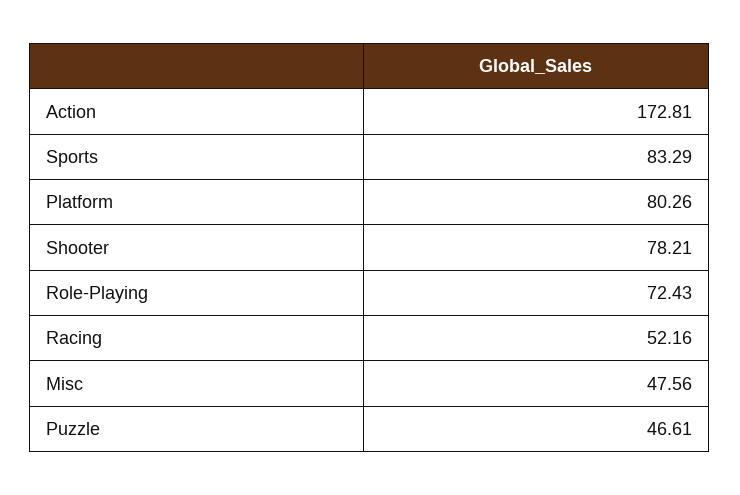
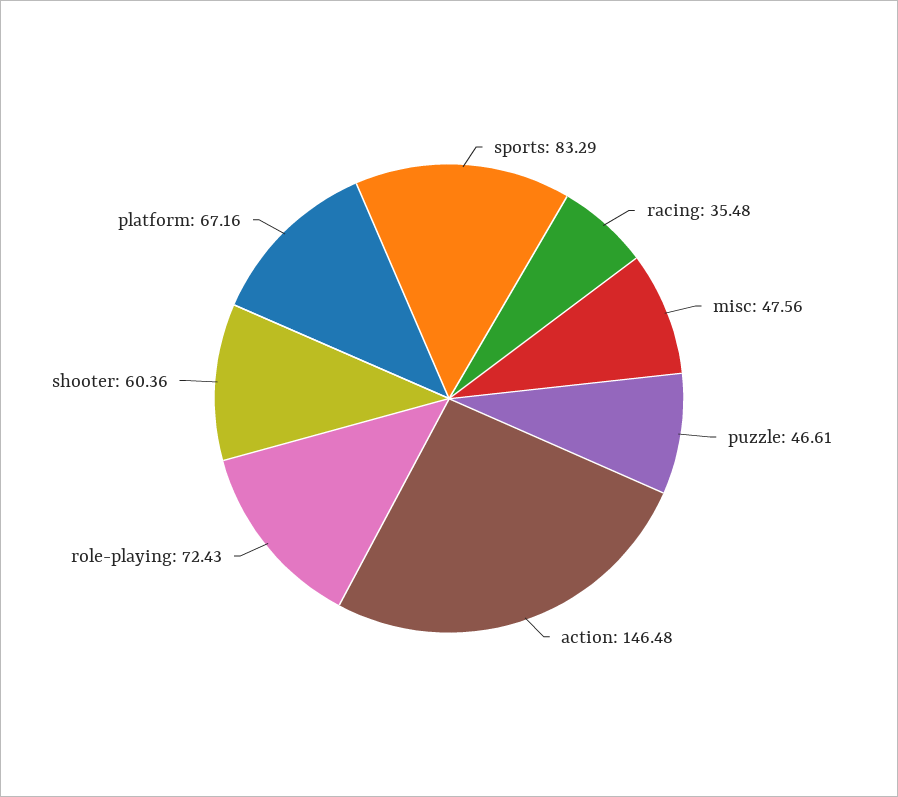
  {
-   "Action": 172.81,
+   "Action": 146.48,
    "Sports": 83.29,
-   "Platform": 80.26,
+   "Platform": 67.16,
-   "Shooter": 78.21,
+   "Shooter": 60.36,
    "Role-Playing": 72.43,
-   "Racing": 52.16,
+   "Racing": 35.48,
    "Misc": 47.56,
    "Puzzle": 46.61
  }

